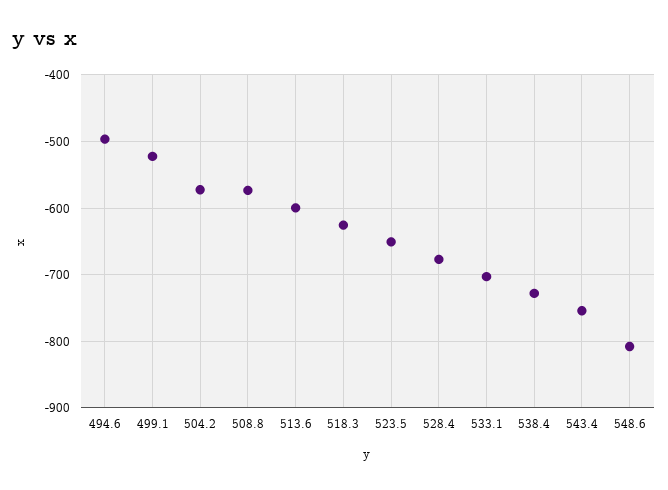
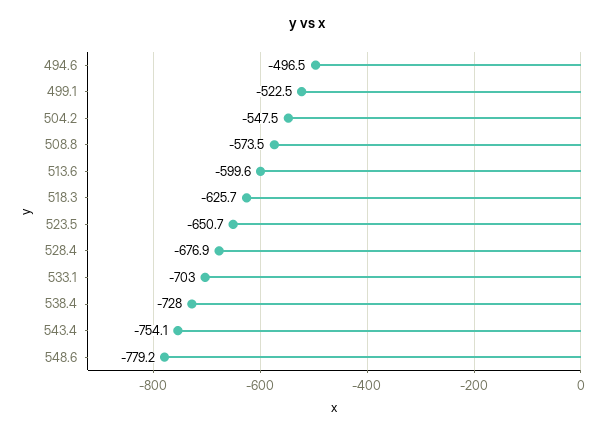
  {
    "494.6": -496.5,
    "499.1": -522.5,
-   "504.2": -570,
+   "504.2": -547.5,
    "508.8": -573.5,
    "513.6": -599.6,
    "518.3": -625.7,
    "523.5": -650.7,
    "528.4": -676.9,
    "533.1": -703,
    "538.4": -728,
    "543.4": -754.1,
-   "548.6": -810
+   "548.6": -779.2
  }

